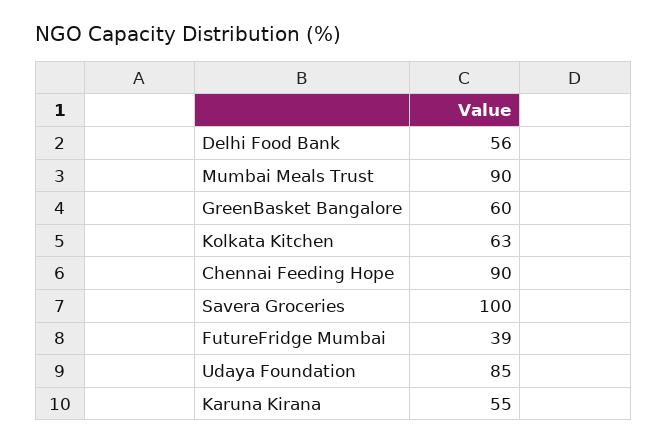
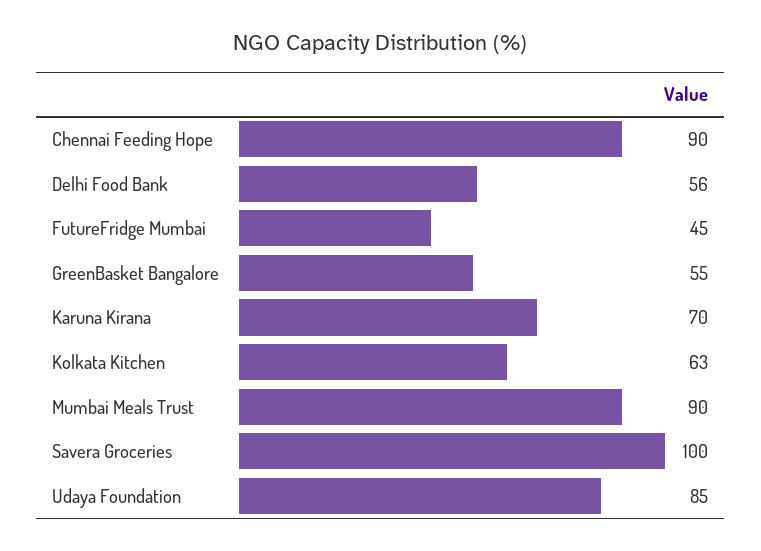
  {
    "Delhi Food Bank": 56,
    "Mumbai Meals Trust": 90,
-   "GreenBasket Bangalore": 60,
+   "GreenBasket Bangalore": 55,
    "Kolkata Kitchen": 63,
    "Chennai Feeding Hope": 90,
    "Savera Groceries": 100,
-   "FutureFridge Mumbai": 39,
+   "FutureFridge Mumbai": 45,
    "Udaya Foundation": 85,
-   "Karuna Kirana": 55
+   "Karuna Kirana": 70
  }

